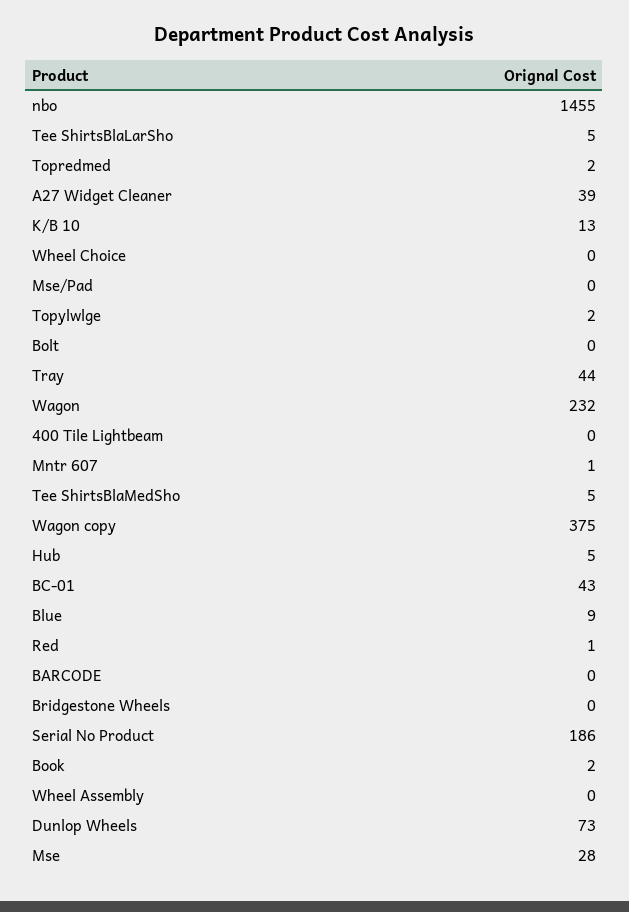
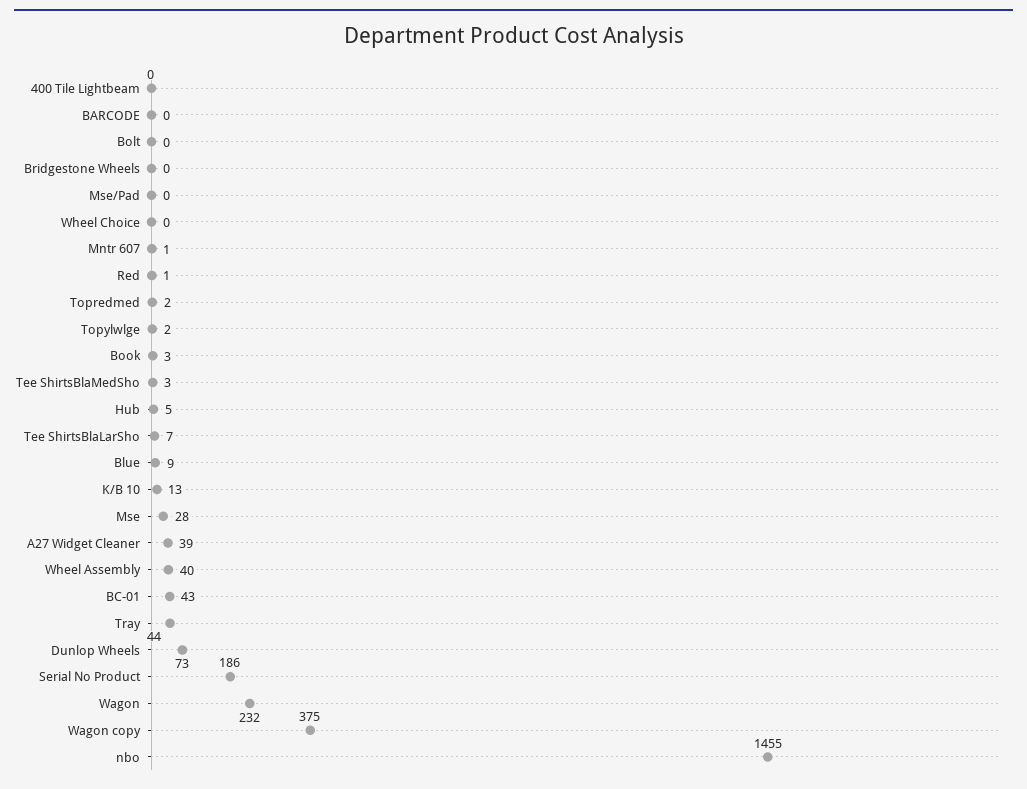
  {
    "nbo": 1455,
-   "Tee ShirtsBlaLarSho": 5,
+   "Tee ShirtsBlaLarSho": 7,
    "Topredmed": 2,
    "A27 Widget Cleaner": 39,
    "K/B 10": 13,
    "Wheel Choice": 0,
    "Mse/Pad": 0,
    "Topylwlge": 2,
    "Bolt": 0,
    "Tray": 44,
    "Wagon": 232,
    "400 Tile Lightbeam": 0,
    "Mntr 607": 1,
-   "Tee ShirtsBlaMedSho": 5,
+   "Tee ShirtsBlaMedSho": 3,
    "Wagon copy": 375,
    "Hub": 5,
    "BC-01": 43,
    "Blue": 9,
    "Red": 1,
    "BARCODE": 0,
    "Bridgestone Wheels": 0,
    "Serial No Product": 186,
-   "Book": 2,
+   "Book": 3,
-   "Wheel Assembly": 0,
+   "Wheel Assembly": 40,
    "Dunlop Wheels": 73,
    "Mse": 28
  }

